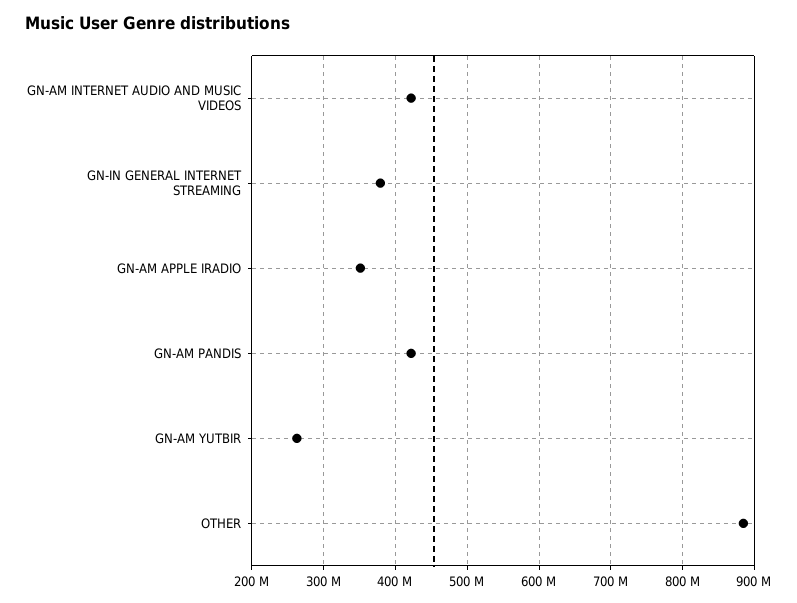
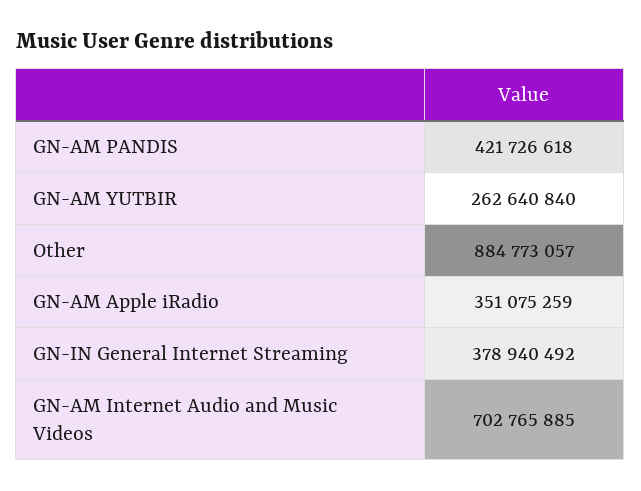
  {
-   "GN-AM INTERNET AUDIO AND MUSIC VIDEOS": 420000000,
+   "GN-AM INTERNET AUDIO AND MUSIC VIDEOS": 702765885,
    "GN-IN GENERAL INTERNET STREAMING": 378940492,
    "GN-AM APPLE IRADIO": 351075259,
    "GN-AM PANDIS": 421726618,
    "GN-AM YUTBIR": 262640840,
    "OTHER": 884773057
  }

